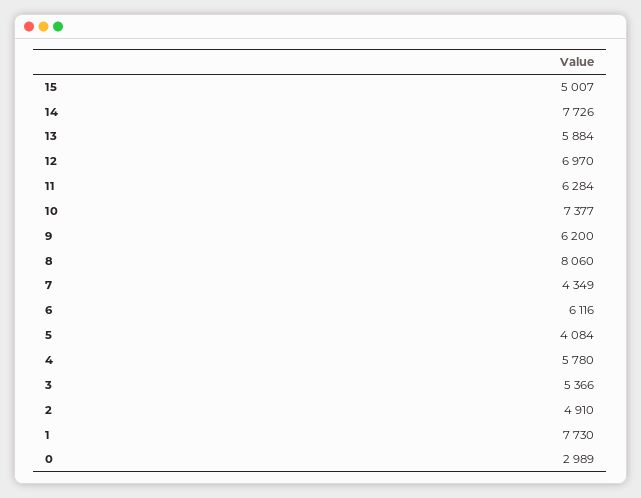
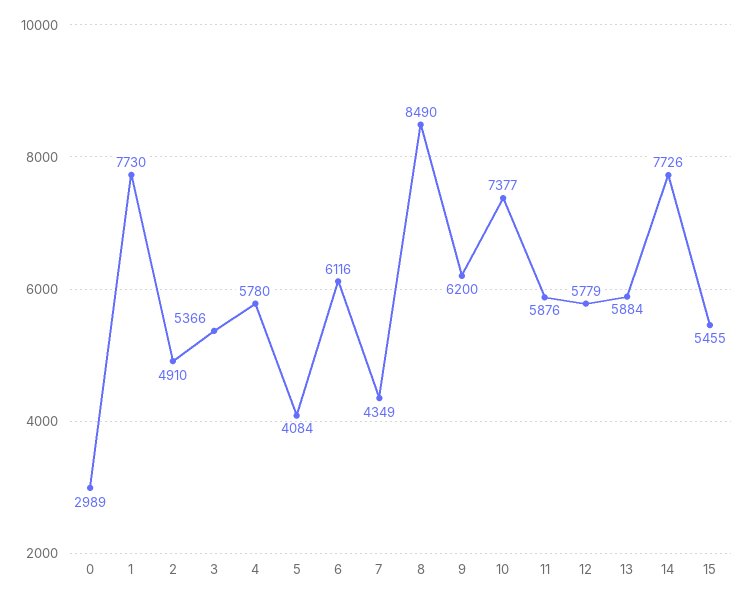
  {
-   "15": 5007,
+   "15": 5455,
    "14": 7726,
    "13": 5884,
-   "12": 6970,
+   "12": 5779,
-   "11": 6284,
+   "11": 5876,
    "10": 7377,
    "9": 6200,
-   "8": 8060,
+   "8": 8490,
    "7": 4349,
    "6": 6116,
    "5": 4084,
    "4": 5780,
    "3": 5366,
    "2": 4910,
    "1": 7730,
    "0": 2989
  }

